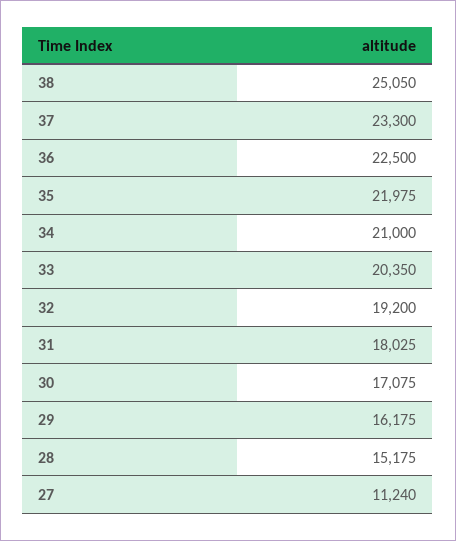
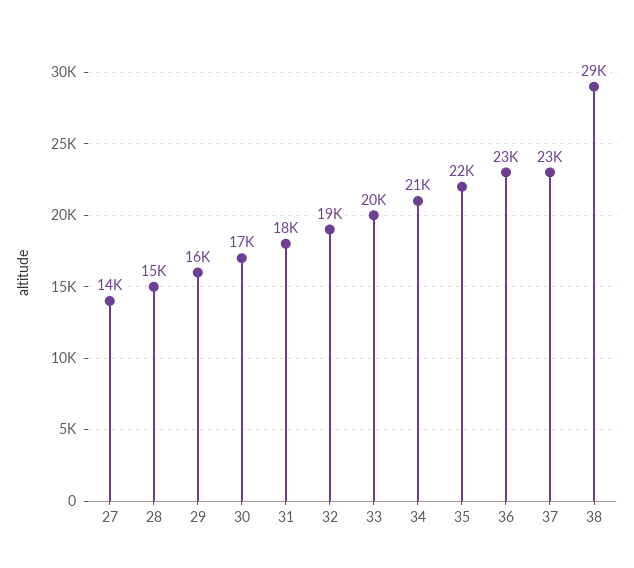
  {
-   "38": 25050,
+   "38": 29000,
    "37": 23300,
    "36": 22500,
    "35": 21975,
    "34": 21000,
    "33": 20350,
    "32": 19200,
    "31": 18025,
    "30": 17075,
    "29": 16175,
    "28": 15175,
-   "27": 11240
+   "27": 14000
  }

